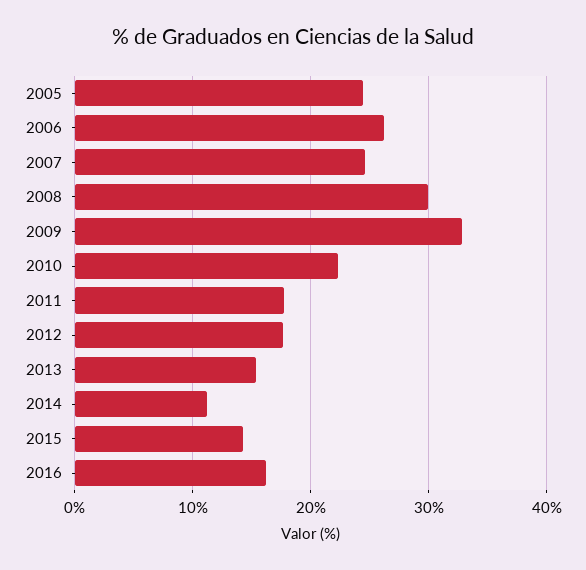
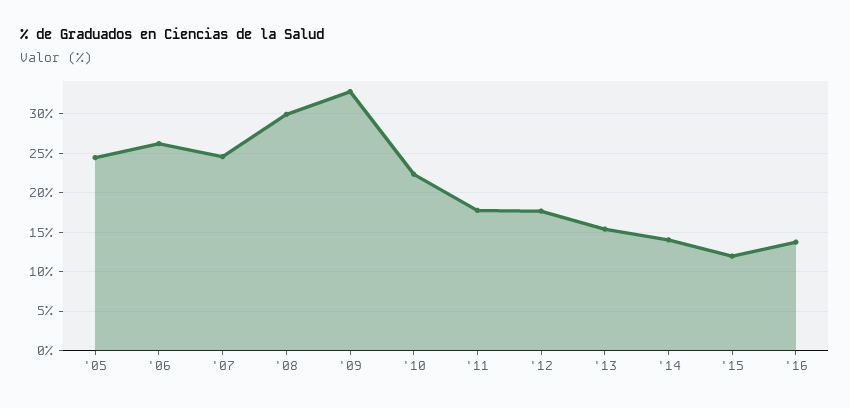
  {
    "2005": 24,
    "2006": 26,
    "2007": 25,
    "2008": 30,
    "2009": 33,
    "2010": 22,
    "2011": 18,
    "2012": 18,
    "2013": 15,
-   "2014": 11,
+   "2014": 14,
-   "2015": 14,
+   "2015": 12,
-   "2016": 16
+   "2016": 14
  }

